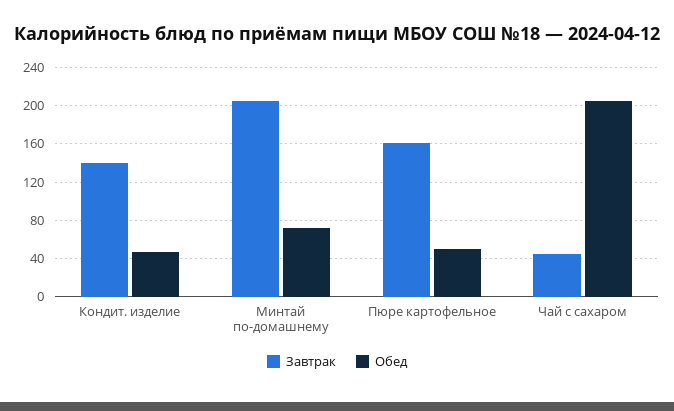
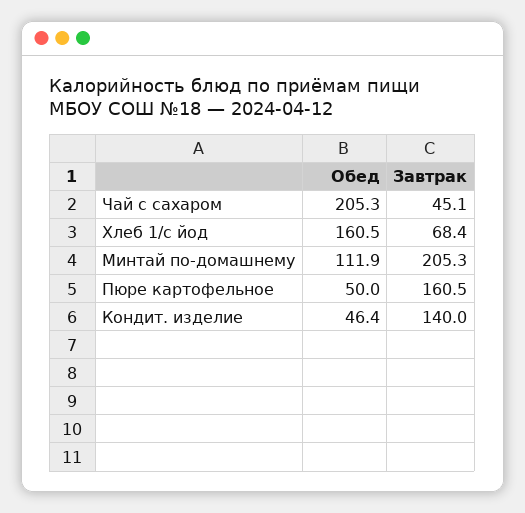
  {
    "Завтрак": {
      "Кондит. изделие": 140,
      "Минтай по-домашнему": 205.3,
      "Пюре картофельное": 160.5,
-     "Чай с сахаром": 45.1
+     "Чай с сахаром": 45.1,
+     "Хлеб 1/с йод": 68.4
    },
    "Обед": {
      "Кондит. изделие": 46.4,
-     "Минтай по-домашнему": 70,
+     "Минтай по-домашнему": 111.9,
      "Пюре картофельное": 50,
-     "Чай с сахаром": 205.3
+     "Чай с сахаром": 205.3,
+     "Хлеб 1/с йод": 160.5
    }
  }

